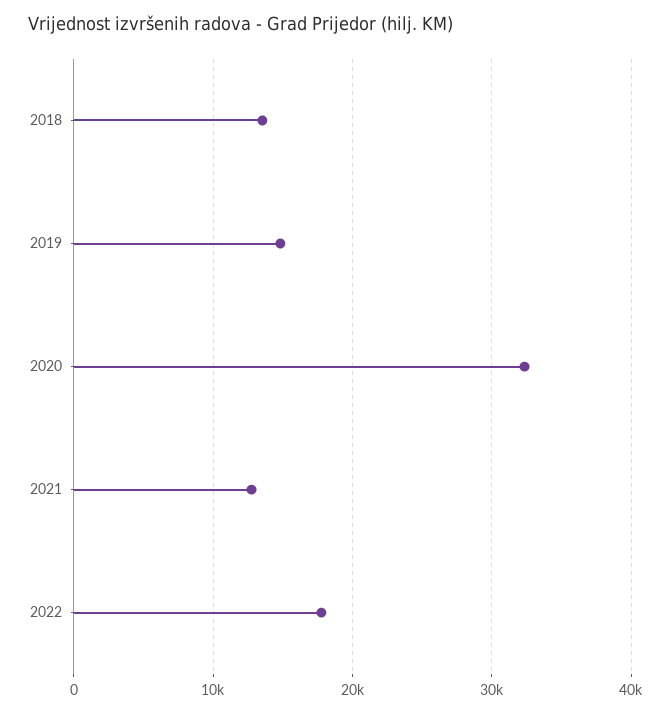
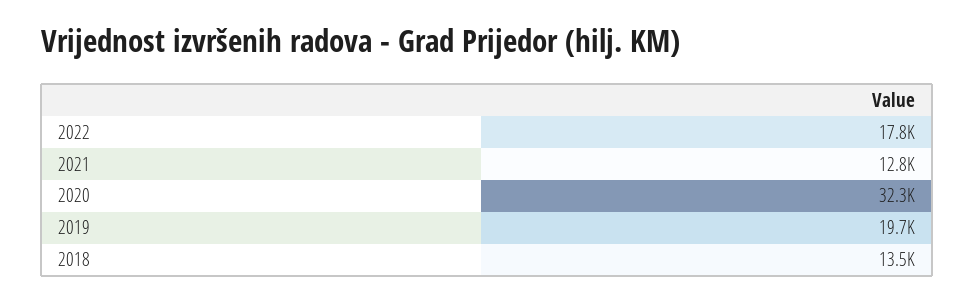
  {
    "2018": 13500,
-   "2019": 15000,
+   "2019": 19700,
    "2020": 32300,
    "2021": 12800,
    "2022": 17800
  }

